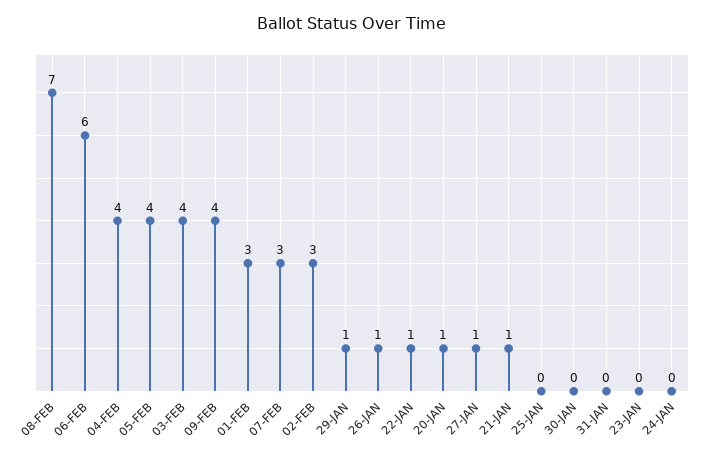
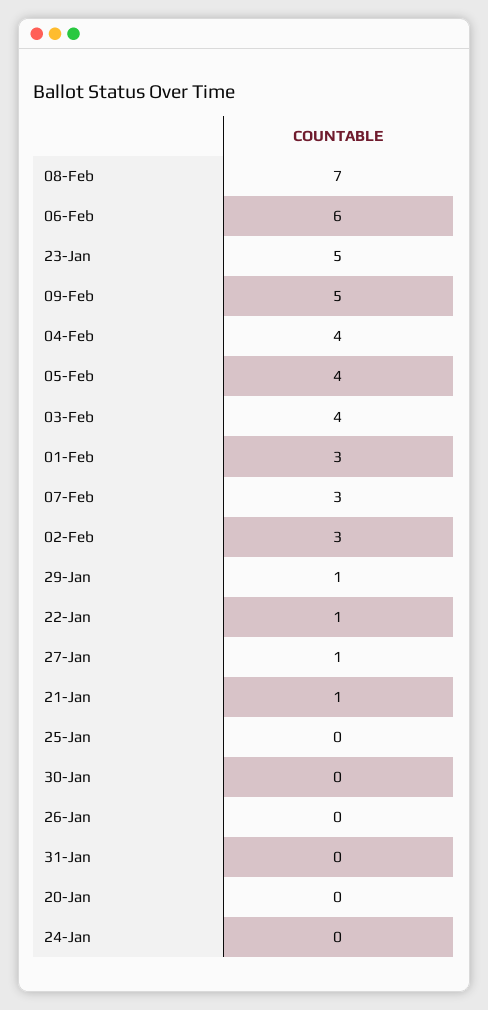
  {
    "08-FEB": 7,
    "06-FEB": 6,
    "04-FEB": 4,
    "05-FEB": 4,
    "03-FEB": 4,
-   "09-FEB": 4,
+   "09-FEB": 5,
    "01-FEB": 3,
    "07-FEB": 3,
    "02-FEB": 3,
    "29-JAN": 1,
-   "26-JAN": 1,
+   "26-JAN": 0,
    "22-JAN": 1,
-   "20-JAN": 1,
+   "20-JAN": 0,
    "27-JAN": 1,
    "21-JAN": 1,
    "25-JAN": 0,
    "30-JAN": 0,
    "31-JAN": 0,
-   "23-JAN": 0,
+   "23-JAN": 5,
    "24-JAN": 0
  }

